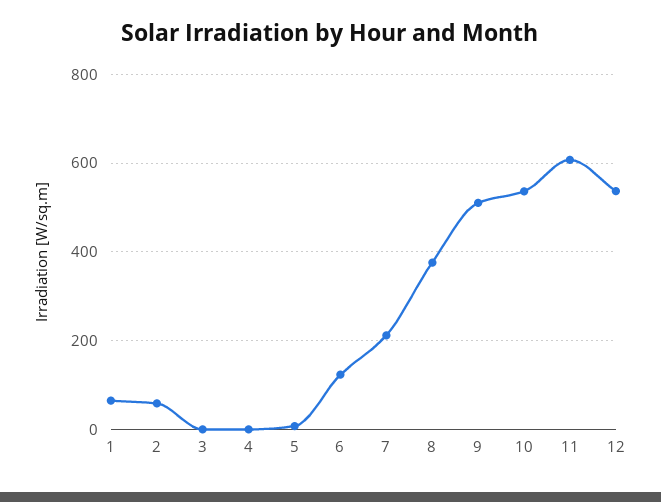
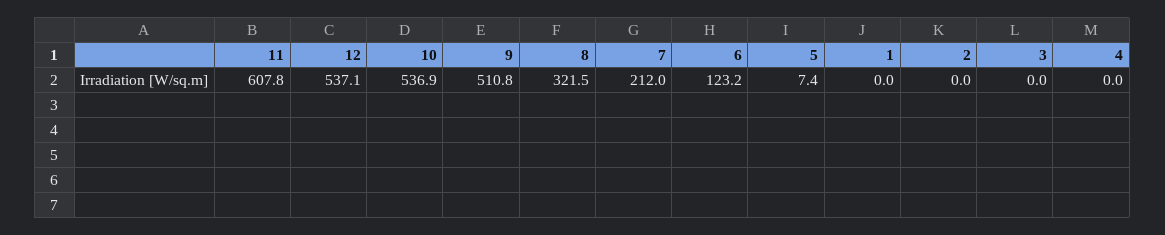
  {
-   "1": 60,
+   "1": 0,
-   "2": 60,
+   "2": 0,
    "3": 0,
    "4": 0,
    "5": 7.4,
    "6": 123.2,
    "7": 212,
-   "8": 380,
+   "8": 321.5,
    "9": 510.8,
    "10": 536.9,
    "11": 607.8,
    "12": 537.1
  }

